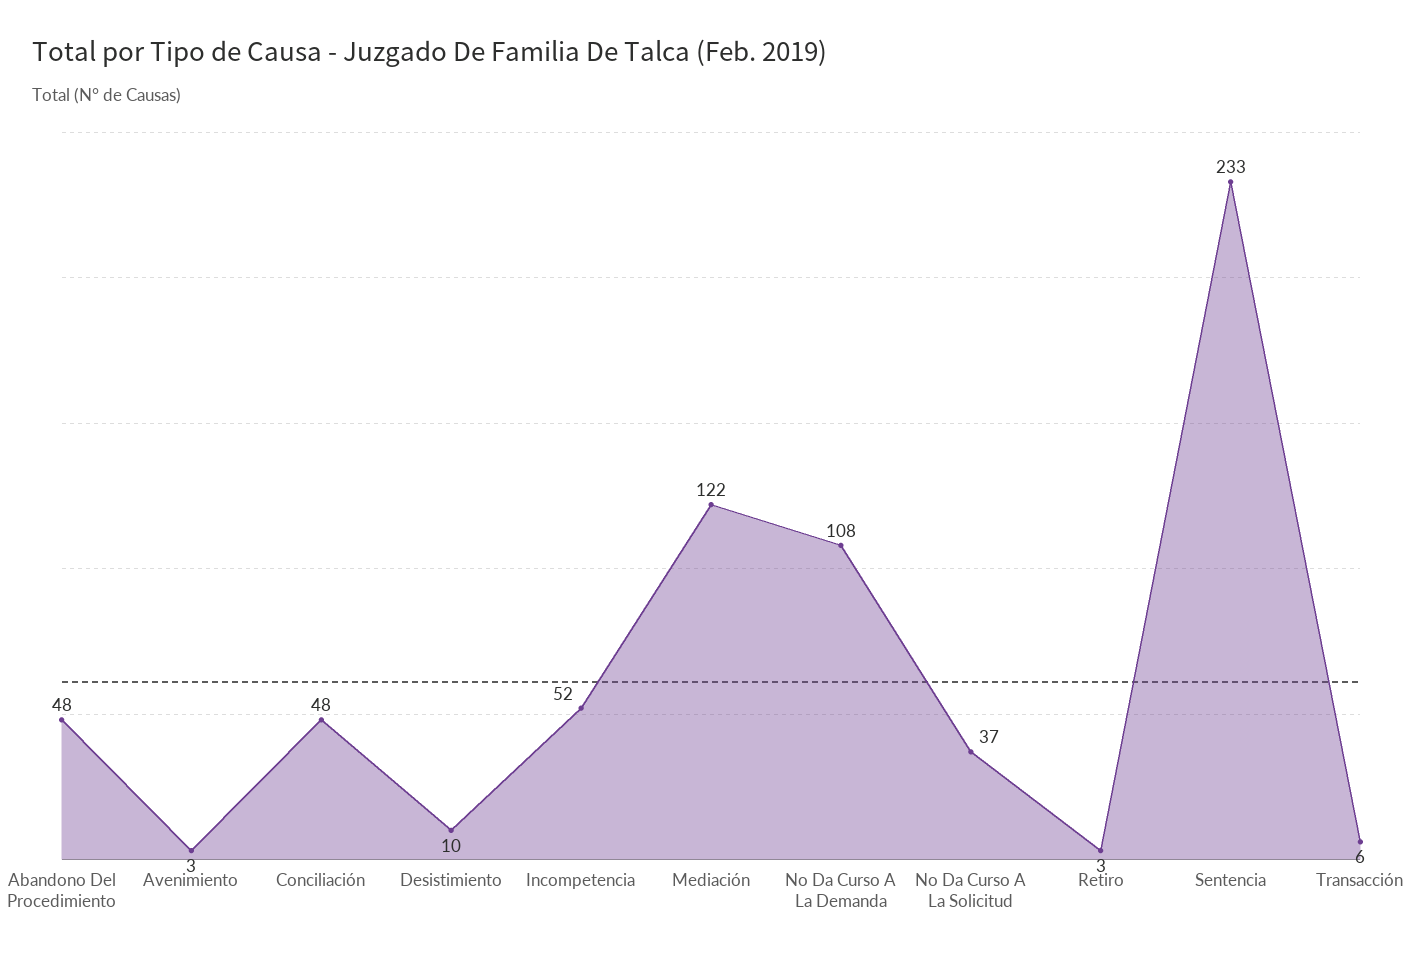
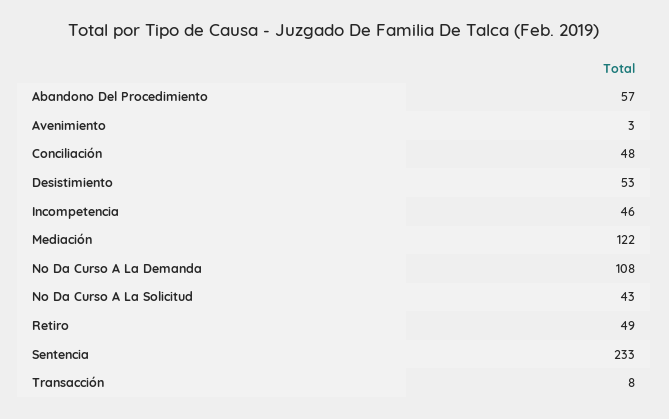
  {
-   "Abandono Del Procedimiento": 48,
+   "Abandono Del Procedimiento": 57,
    "Avenimiento": 3,
    "Conciliación": 48,
-   "Desistimiento": 10,
+   "Desistimiento": 53,
-   "Incompetencia": 52,
+   "Incompetencia": 46,
    "Mediación": 122,
    "No Da Curso A La Demanda": 108,
-   "No Da Curso A La Solicitud": 37,
+   "No Da Curso A La Solicitud": 43,
-   "Retiro": 3,
+   "Retiro": 49,
    "Sentencia": 233,
-   "Transacción": 6
+   "Transacción": 8
  }

